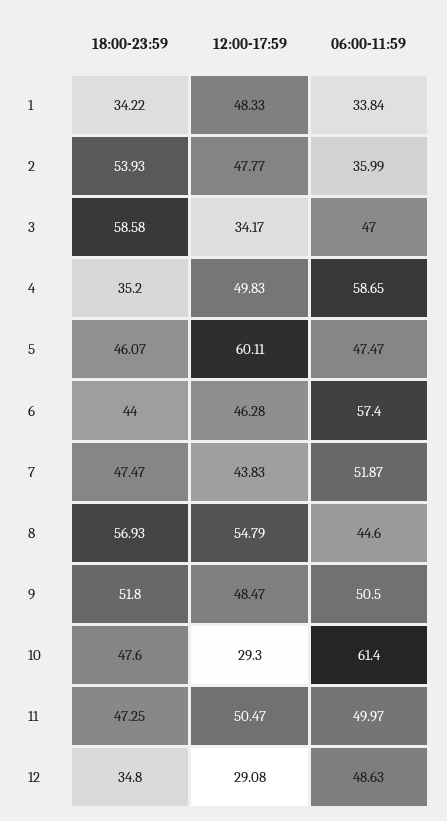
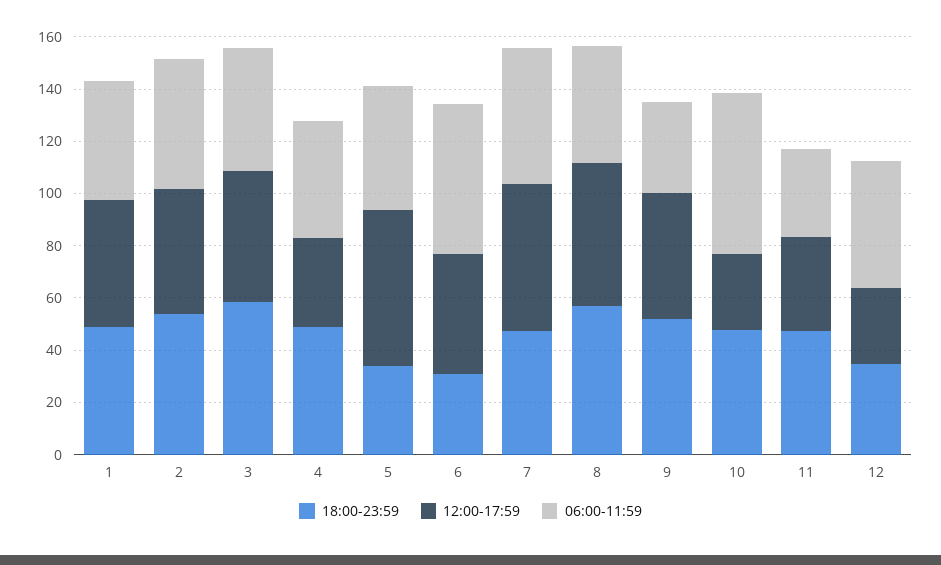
  {
    "18:00-23:59": {
-     "1": 34.22,
+     "1": 50,
      "2": 53.93,
      "3": 58.58,
-     "4": 35.2,
+     "4": 50,
-     "5": 46.07,
+     "5": 35,
-     "6": 44,
+     "6": 30,
      "7": 47.47,
      "8": 56.93,
      "9": 51.8,
      "10": 47.6,
      "11": 47.25,
      "12": 34.8
    },
    "12:00-17:59": {
      "1": 48.33,
      "2": 47.77,
-     "3": 34.17,
+     "3": 50,
-     "4": 49.83,
+     "4": 35,
      "5": 60.11,
      "6": 46.28,
-     "7": 43.83,
+     "7": 55,
      "8": 54.79,
      "9": 48.47,
      "10": 29.3,
-     "11": 50.47,
+     "11": 35,
      "12": 29.08
    },
    "06:00-11:59": {
-     "1": 33.84,
+     "1": 45,
-     "2": 35.99,
+     "2": 50,
      "3": 47,
-     "4": 58.65,
+     "4": 45,
      "5": 47.47,
      "6": 57.4,
      "7": 51.87,
      "8": 44.6,
-     "9": 50.5,
+     "9": 35,
      "10": 61.4,
-     "11": 49.97,
+     "11": 35,
      "12": 48.63
    }
  }

